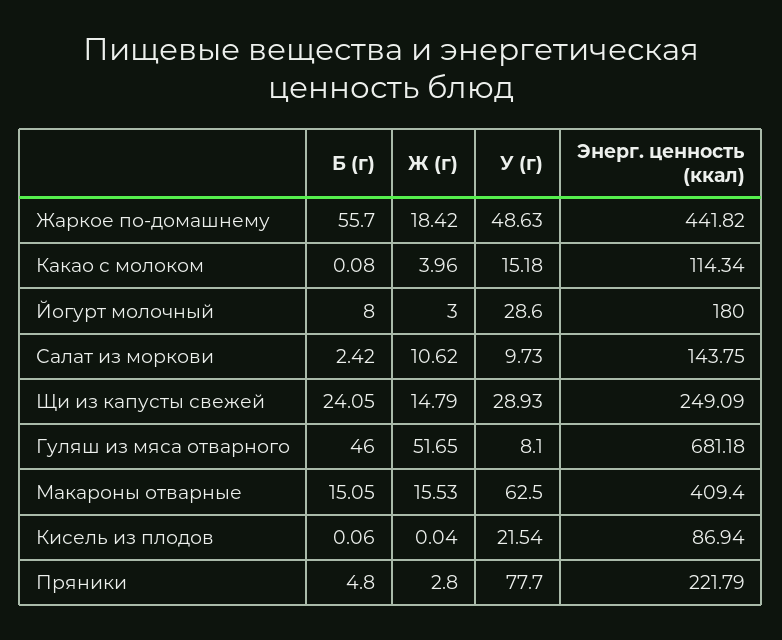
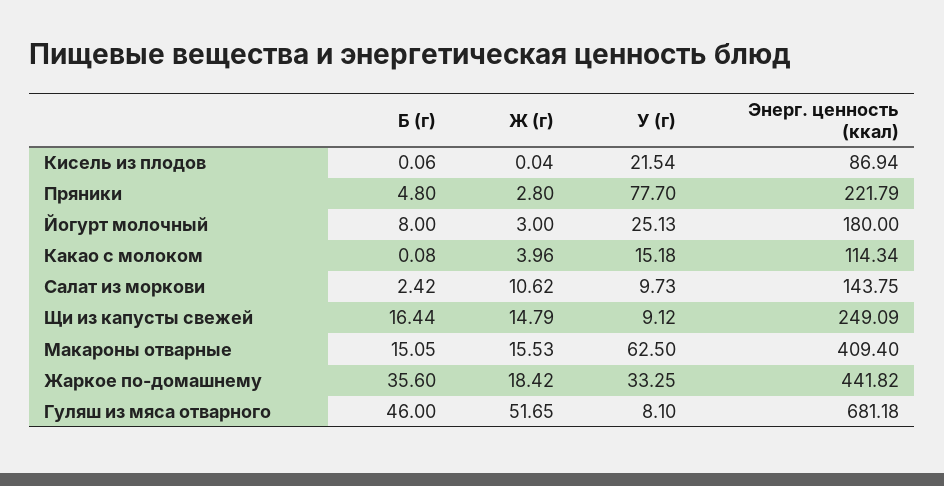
  {
    "Б (г)": {
-     "Жаркое по-домашнему": 55.7,
+     "Жаркое по-домашнему": 35.6,
      "Какао с молоком": 0.08,
      "Йогурт молочный": 8,
      "Салат из моркови": 2.42,
-     "Щи из капусты свежей": 24.05,
+     "Щи из капусты свежей": 16.44,
      "Гуляш из мяса отварного": 46,
      "Макароны отварные": 15.05,
      "Кисель из плодов": 0.06,
      "Пряники": 4.8
    },
    "Ж (г)": {
      "Жаркое по-домашнему": 18.42,
      "Какао с молоком": 3.96,
      "Йогурт молочный": 3,
      "Салат из моркови": 10.62,
      "Щи из капусты свежей": 14.79,
      "Гуляш из мяса отварного": 51.65,
      "Макароны отварные": 15.53,
      "Кисель из плодов": 0.04,
      "Пряники": 2.8
    },
    "У (г)": {
-     "Жаркое по-домашнему": 48.63,
+     "Жаркое по-домашнему": 33.25,
      "Какао с молоком": 15.18,
-     "Йогурт молочный": 28.6,
+     "Йогурт молочный": 25.13,
      "Салат из моркови": 9.73,
-     "Щи из капусты свежей": 28.93,
+     "Щи из капусты свежей": 9.12,
      "Гуляш из мяса отварного": 8.1,
      "Макароны отварные": 62.5,
      "Кисель из плодов": 21.54,
      "Пряники": 77.7
    },
    "Энерг. ценность (ккал)": {
      "Жаркое по-домашнему": 441.82,
      "Какао с молоком": 114.34,
      "Йогурт молочный": 180,
      "Салат из моркови": 143.75,
      "Щи из капусты свежей": 249.09,
      "Гуляш из мяса отварного": 681.18,
      "Макароны отварные": 409.4,
      "Кисель из плодов": 86.94,
      "Пряники": 221.79
    }
  }

